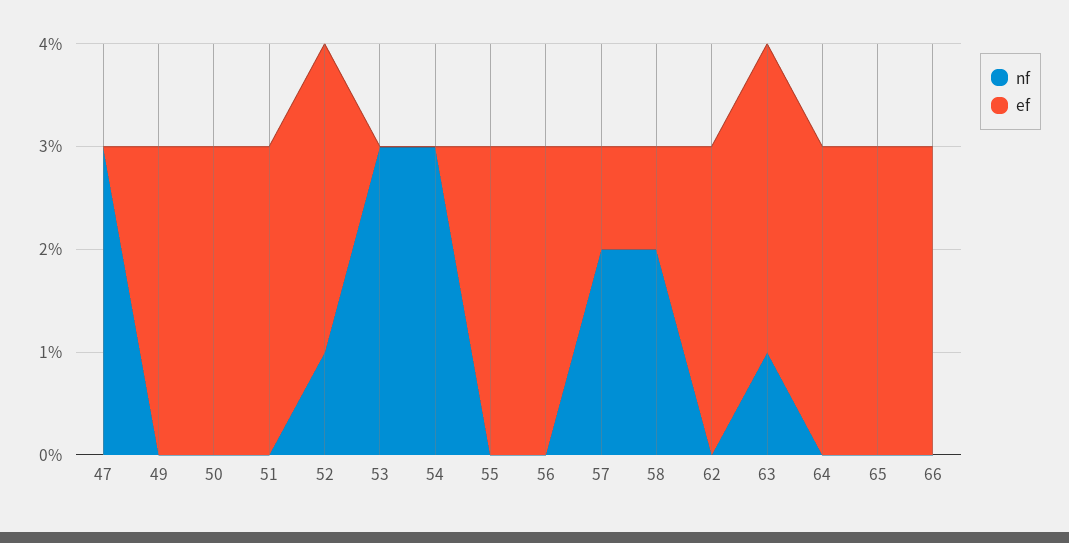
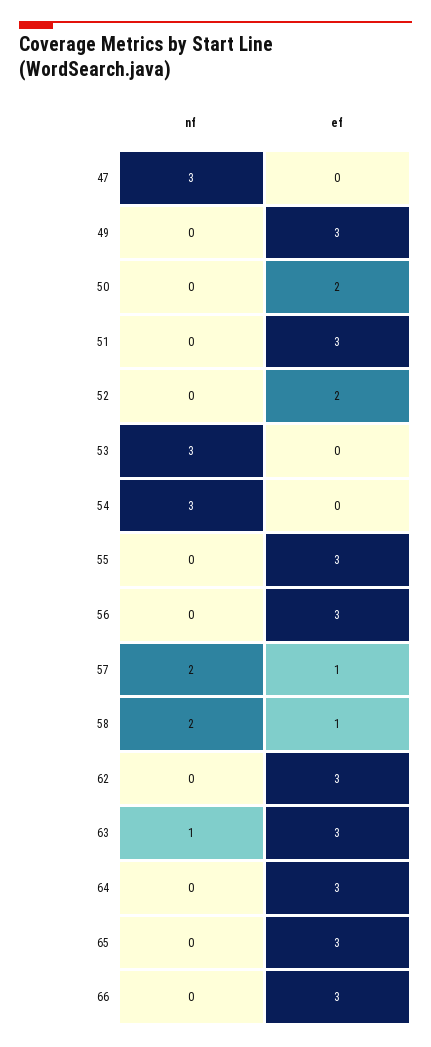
  {
    "nf": {
      "47": 3,
      "49": 0,
      "50": 0,
      "51": 0,
-     "52": 1,
+     "52": 0,
      "53": 3,
      "54": 3,
      "55": 0,
      "56": 0,
      "57": 2,
      "58": 2,
      "62": 0,
      "63": 1,
      "64": 0,
      "65": 0,
      "66": 0
    },
    "ef": {
      "47": 0,
      "49": 3,
-     "50": 3,
+     "50": 2,
      "51": 3,
-     "52": 3,
+     "52": 2,
      "53": 0,
      "54": 0,
      "55": 3,
      "56": 3,
      "57": 1,
      "58": 1,
      "62": 3,
      "63": 3,
      "64": 3,
      "65": 3,
      "66": 3
    }
  }

